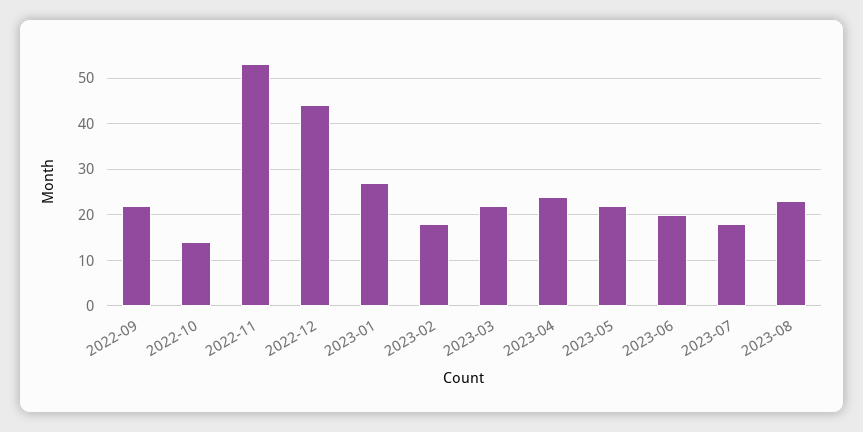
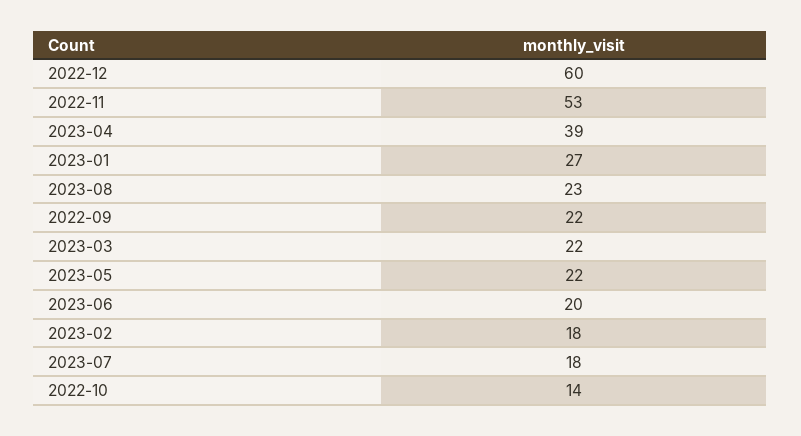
  {
    "2022-09": 22,
    "2022-10": 14,
    "2022-11": 53,
-   "2022-12": 45,
+   "2022-12": 60,
    "2023-01": 27,
    "2023-02": 18,
    "2023-03": 22,
-   "2023-04": 25,
+   "2023-04": 39,
    "2023-05": 22,
    "2023-06": 20,
    "2023-07": 18,
    "2023-08": 23
  }

